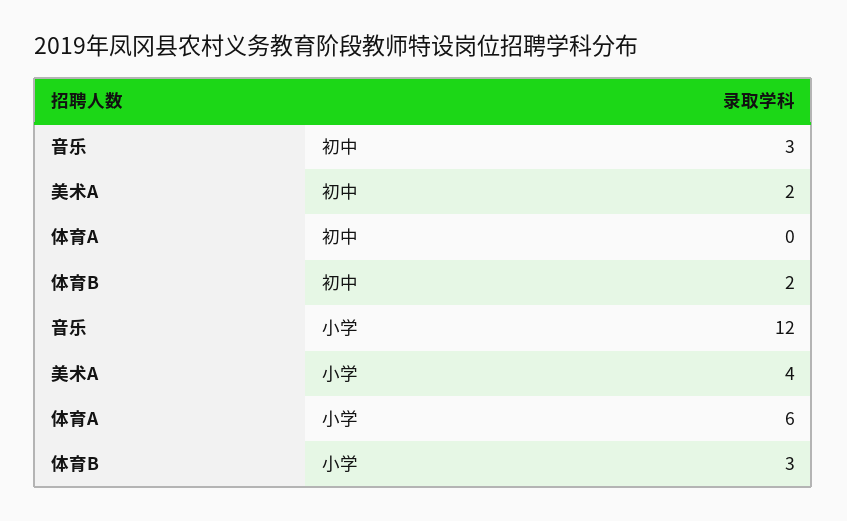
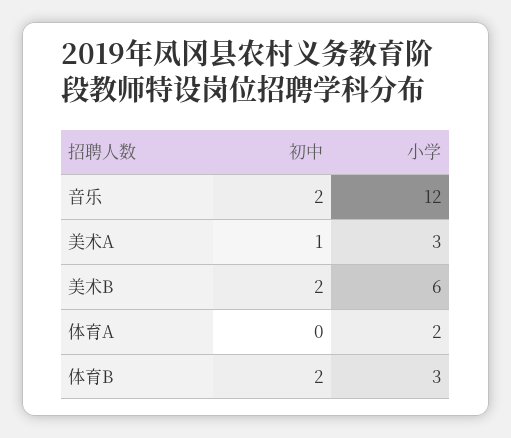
  {
    "音乐": {
-     "初中": 3,
+     "初中": 2,
      "小学": 12
    },
    "美术A": {
-     "初中": 2,
+     "初中": 1,
-     "小学": 4
+     "小学": 3
    },
    "体育A": {
      "初中": 0,
-     "小学": 6
+     "小学": 2
    },
    "体育B": {
      "初中": 2,
      "小学": 3
-   }
+   },
+   "美术B": {
+     "初中": 2,
+     "小学": 6
+   }
  }

